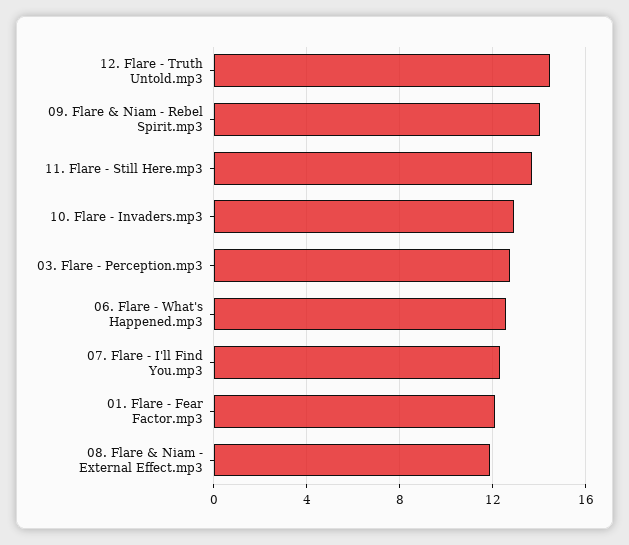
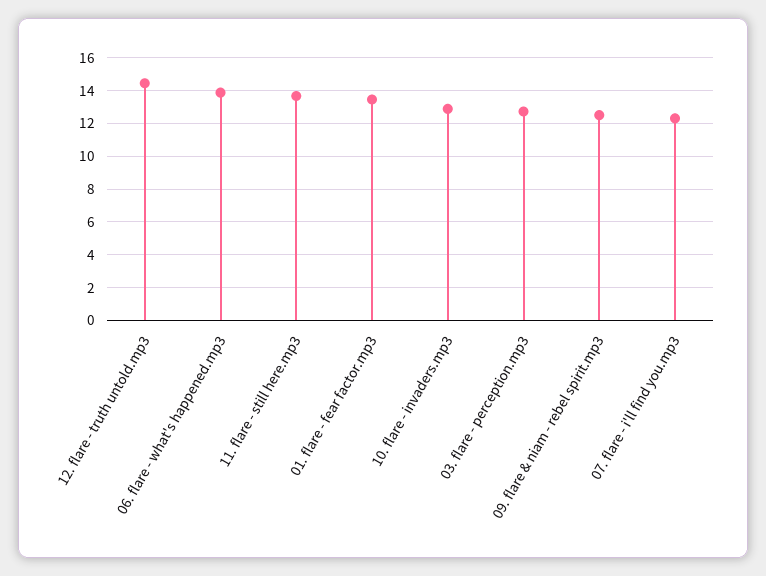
  {
    "12. Flare - Truth Untold.mp3": 14.5,
-   "09. Flare & Niam - Rebel Spirit.mp3": 14,
+   "09. Flare & Niam - Rebel Spirit.mp3": 12.5,
    "11. Flare - Still Here.mp3": 13.5,
    "10. Flare - Invaders.mp3": 13,
    "03. Flare - Perception.mp3": 12.5,
-   "06. Flare - What's Happened.mp3": 12.5,
+   "06. Flare - What's Happened.mp3": 14,
    "07. Flare - I'll Find You.mp3": 12.5,
-   "01. Flare - Fear Factor.mp3": 12,
+   "01. Flare - Fear Factor.mp3": 13.5
-   "08. Flare & Niam - External Effect.mp3": 12
  }

